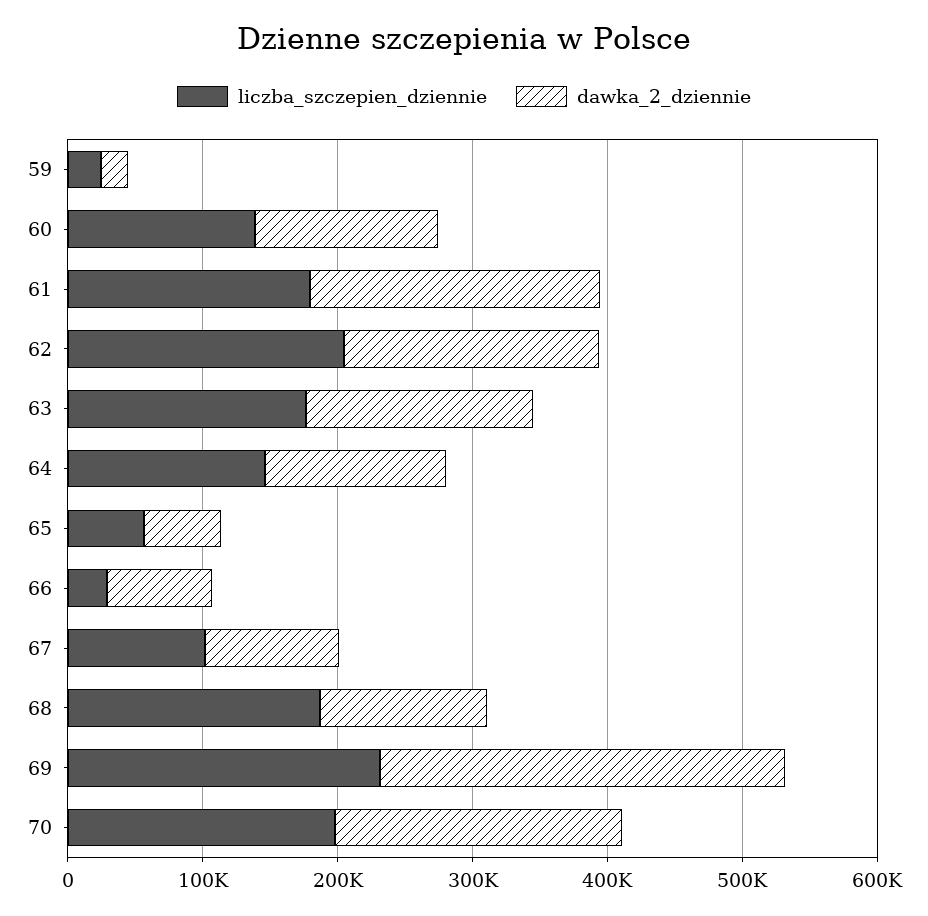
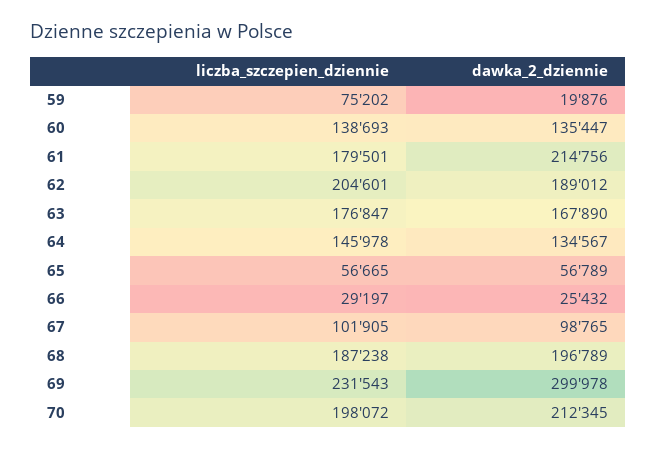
  {
    "liczba_szczepien_dziennie": {
-     "59": 20000,
+     "59": 75202,
      "60": 138693,
      "61": 179501,
      "62": 204601,
      "63": 176847,
      "64": 145978,
      "65": 56665,
      "66": 29197,
      "67": 101905,
      "68": 187238,
      "69": 231543,
      "70": 198072
    },
    "dawka_2_dziennie": {
      "59": 19876,
      "60": 135447,
      "61": 214756,
      "62": 189012,
      "63": 167890,
      "64": 134567,
      "65": 56789,
-     "66": 80000,
+     "66": 25432,
      "67": 98765,
-     "68": 120000,
+     "68": 196789,
      "69": 299978,
      "70": 212345
    }
  }

